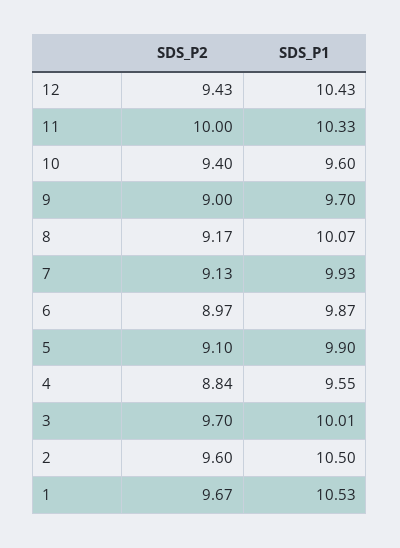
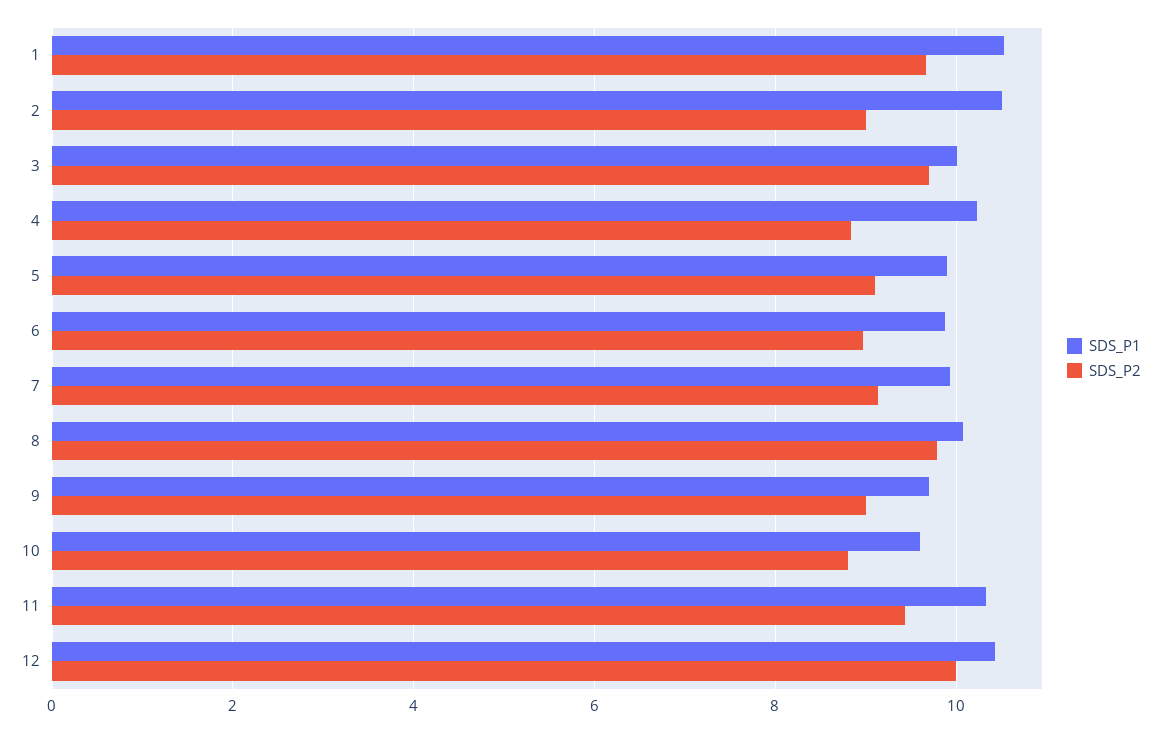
  {
    "SDS_P2": {
-     "12": 9.43,
+     "12": 10,
-     "11": 10,
+     "11": 9.4,
-     "10": 9.4,
+     "10": 8.8,
      "9": 9,
-     "8": 9.17,
+     "8": 9.8,
      "7": 9.13,
      "6": 8.97,
      "5": 9.1,
      "4": 8.84,
      "3": 9.7,
-     "2": 9.6,
+     "2": 9,
      "1": 9.67
    },
    "SDS_P1": {
      "12": 10.43,
      "11": 10.33,
      "10": 9.6,
      "9": 9.7,
      "8": 10.07,
      "7": 9.93,
      "6": 9.87,
      "5": 9.9,
-     "4": 9.55,
+     "4": 10.2,
      "3": 10.01,
      "2": 10.5,
      "1": 10.53
    }
  }

